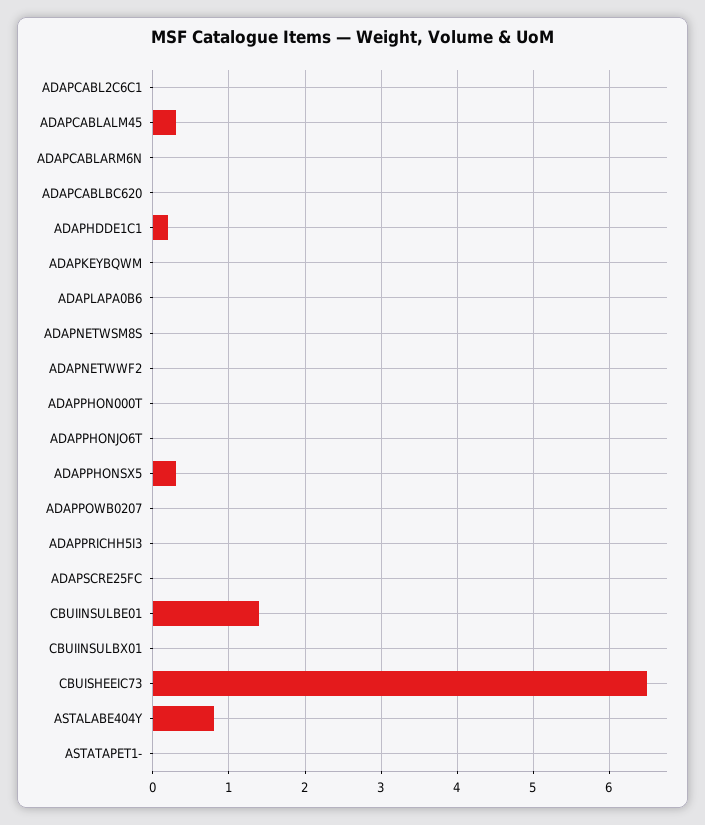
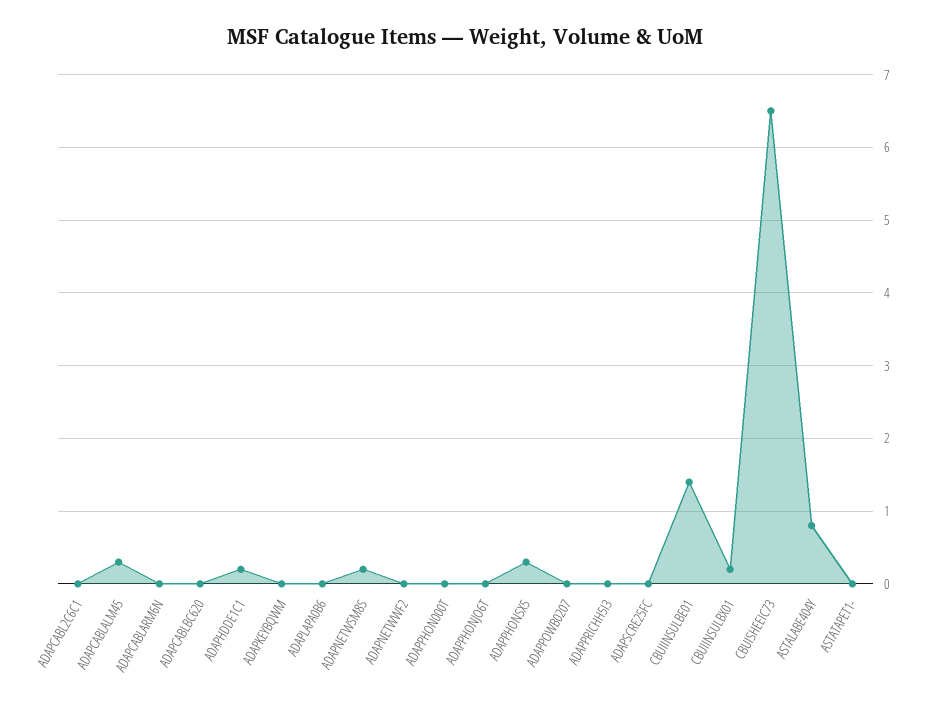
  {
    "ADAPCABL2C6C1": 0,
    "ADAPCABLALM45": 0.3,
    "ADAPCABLARM6N": 0,
    "ADAPCABLBC620": 0,
    "ADAPHDDE1C1": 0.2,
    "ADAPKEYBQWM": 0,
    "ADAPLAPA0B6": 0,
-   "ADAPNETWSM8S": 0,
+   "ADAPNETWSM8S": 0.2,
    "ADAPNETWWF2": 0,
    "ADAPPHON000T": 0,
    "ADAPPHONJO6T": 0,
    "ADAPPHONSX5": 0.3,
    "ADAPPOWB0207": 0,
    "ADAPPRICHH5I3": 0,
    "ADAPSCRE25FC": 0,
    "CBUIINSULBE01": 1.4,
-   "CBUIINSULBX01": 0,
+   "CBUIINSULBX01": 0.2,
    "CBUISHEEIC73": 6.5,
    "ASTALABE404Y": 0.8,
    "ASTATAPET1-": 0
  }

